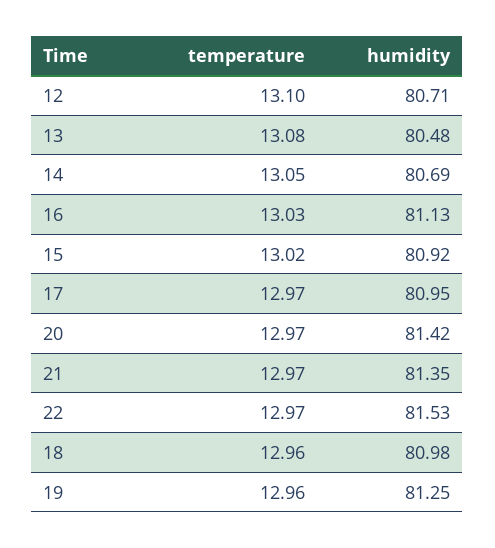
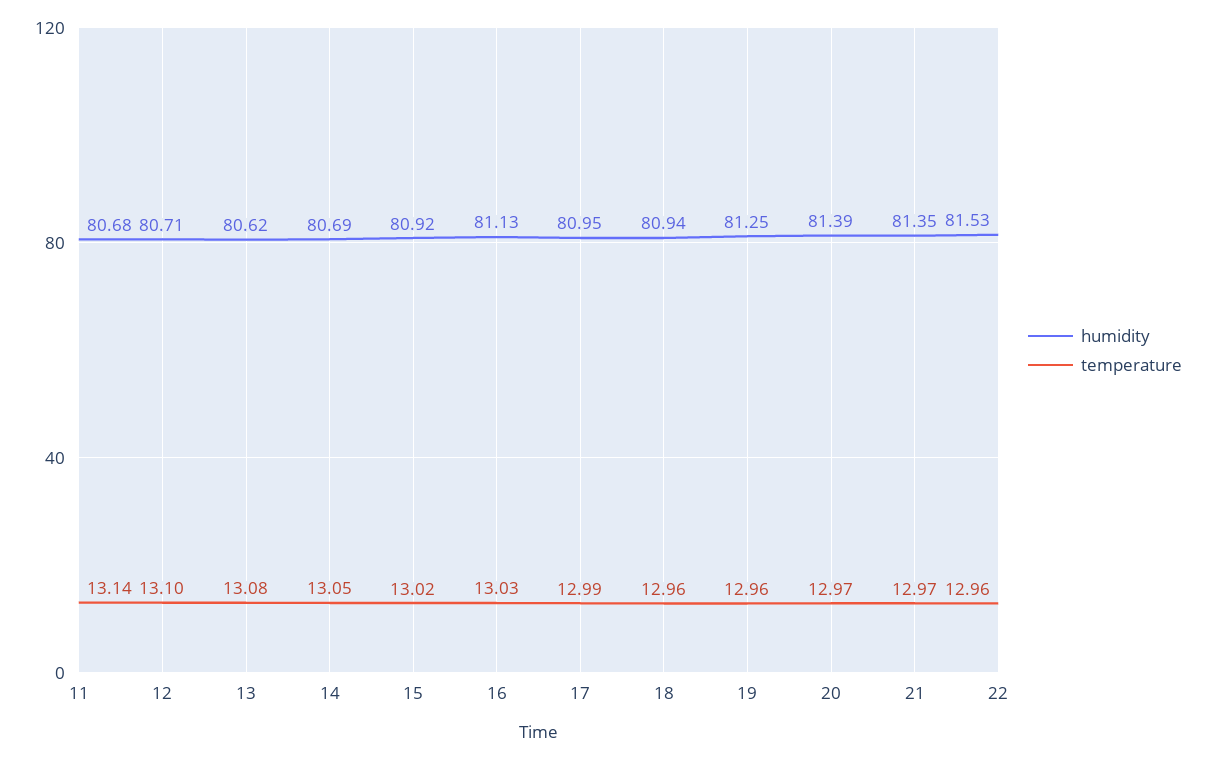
  {
    "temperature": {
      "12": 13.1,
      "13": 13.08,
      "14": 13.05,
      "16": 13.03,
      "15": 13.02,
-     "17": 12.97,
+     "17": 12.99,
      "20": 12.97,
      "21": 12.97,
-     "22": 12.97,
+     "22": 12.96,
      "18": 12.96,
-     "19": 12.96
+     "19": 12.96,
+     "11": 13.14
    },
    "humidity": {
      "12": 80.71,
-     "13": 80.48,
+     "13": 80.62,
      "14": 80.69,
      "16": 81.13,
      "15": 80.92,
      "17": 80.95,
-     "20": 81.42,
+     "20": 81.39,
      "21": 81.35,
      "22": 81.53,
-     "18": 80.98,
+     "18": 80.94,
-     "19": 81.25
+     "19": 81.25,
+     "11": 80.68
    }
  }

